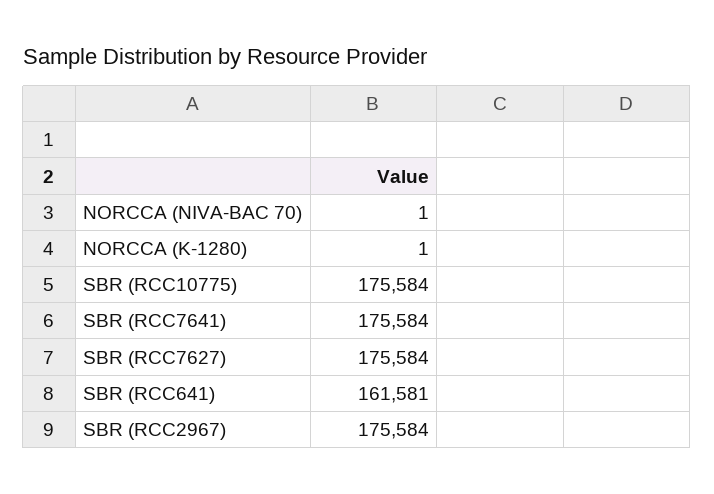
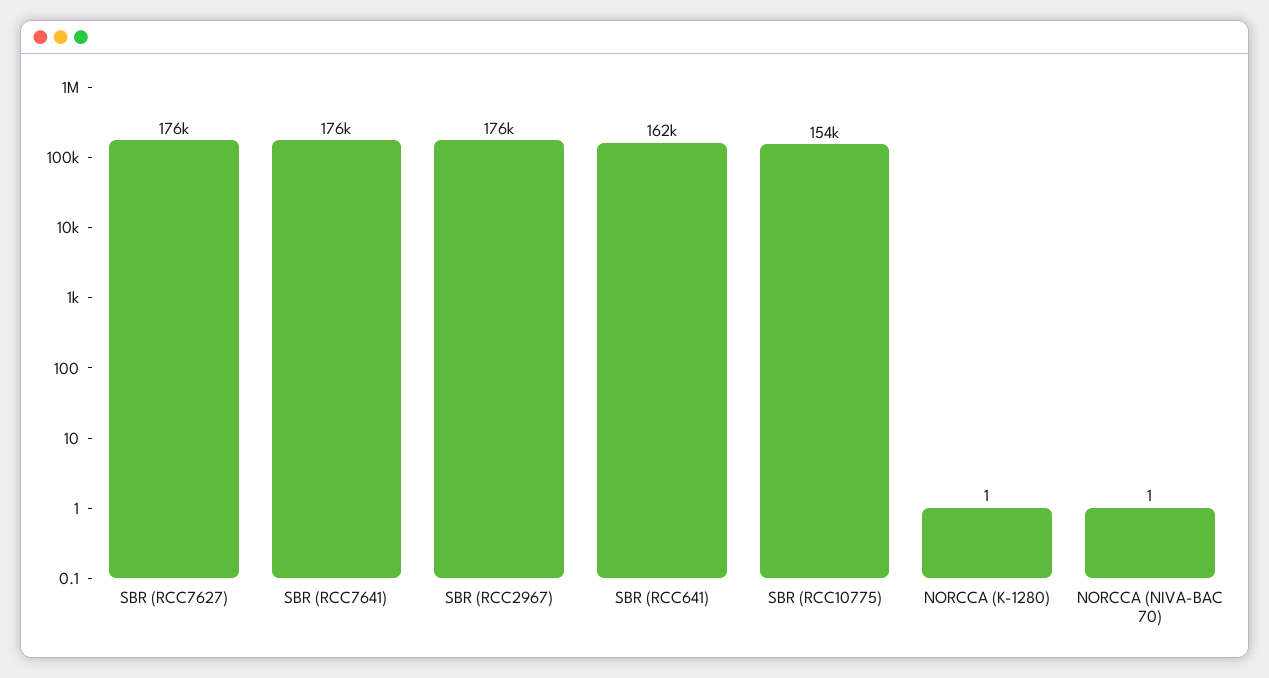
  {
    "NORCCA (NIVA-BAC 70)": 1,
    "NORCCA (K-1280)": 1,
-   "SBR (RCC10775)": 175584,
+   "SBR (RCC10775)": 154000,
    "SBR (RCC7641)": 175584,
    "SBR (RCC7627)": 175584,
    "SBR (RCC641)": 161581,
    "SBR (RCC2967)": 175584
  }

